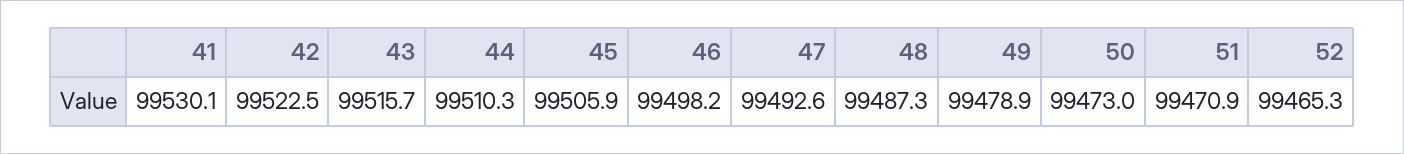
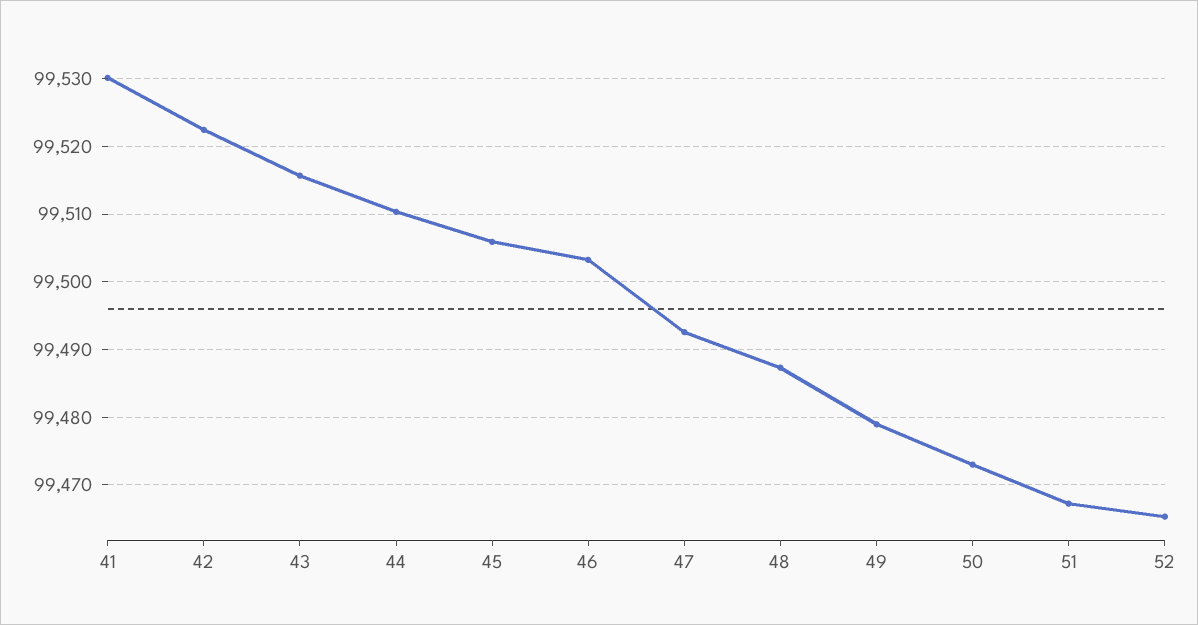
  {
    "41": 99530.1,
    "42": 99522.5,
    "43": 99515.7,
    "44": 99510.3,
    "45": 99505.9,
-   "46": 99498.2,
+   "46": 99503,
    "47": 99492.6,
    "48": 99487.3,
    "49": 99478.9,
    "50": 99473,
-   "51": 99470.9,
+   "51": 99467,
    "52": 99465.3
  }

